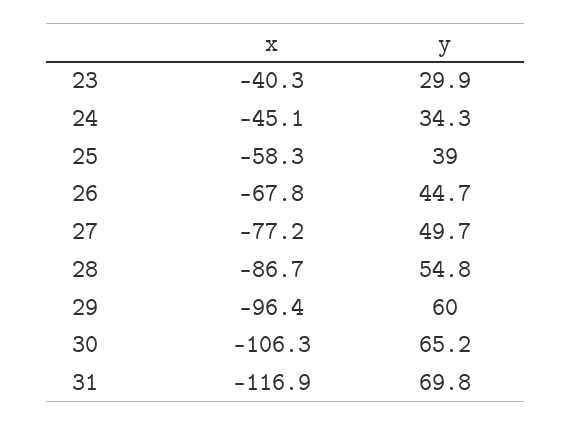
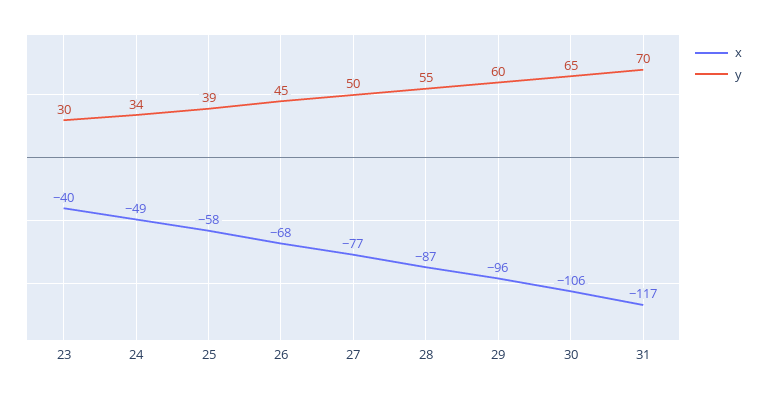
  {
    "x": {
      "23": -40.3,
-     "24": -45.1,
+     "24": -49,
      "25": -58.3,
      "26": -67.8,
      "27": -77.2,
      "28": -86.7,
      "29": -96.4,
      "30": -106.3,
      "31": -116.9
    },
    "y": {
      "23": 29.9,
      "24": 34.3,
      "25": 39,
      "26": 44.7,
      "27": 49.7,
      "28": 54.8,
      "29": 60,
      "30": 65.2,
      "31": 69.8
    }
  }

